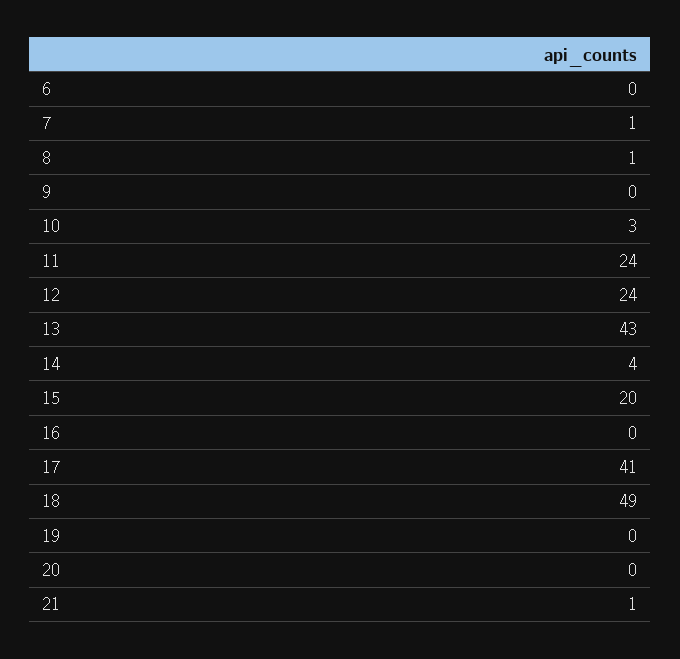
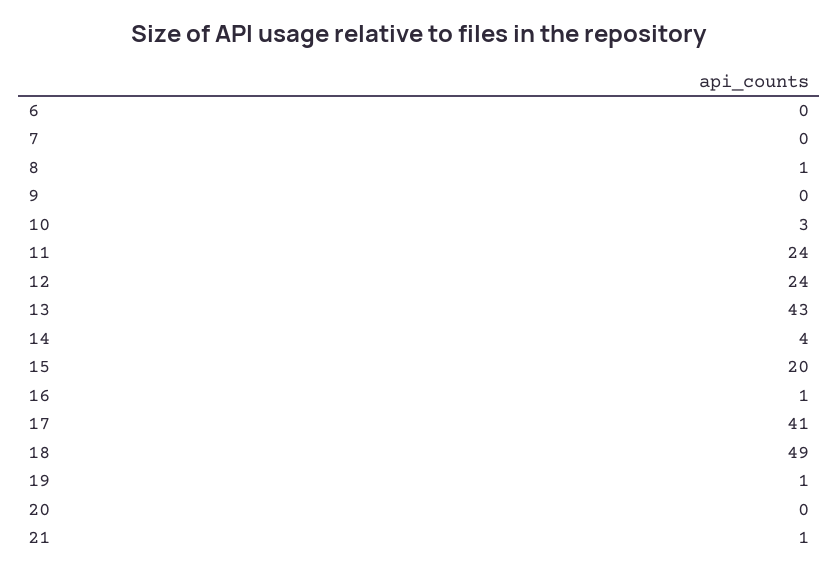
  {
    "6": 0,
-   "7": 1,
+   "7": 0,
    "8": 1,
    "9": 0,
    "10": 3,
    "11": 24,
    "12": 24,
    "13": 43,
    "14": 4,
    "15": 20,
-   "16": 0,
+   "16": 1,
    "17": 41,
    "18": 49,
-   "19": 0,
+   "19": 1,
    "20": 0,
    "21": 1
  }

